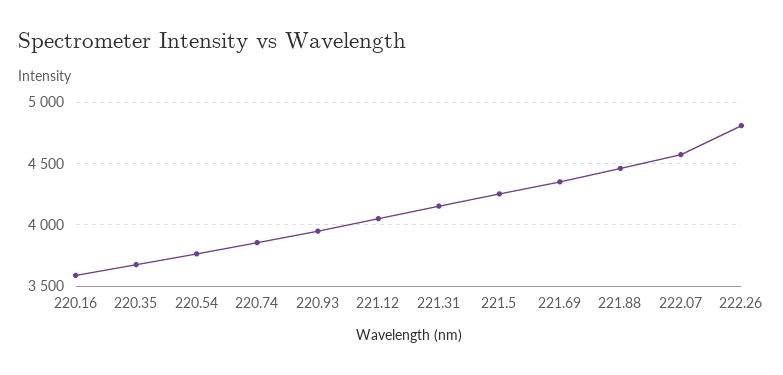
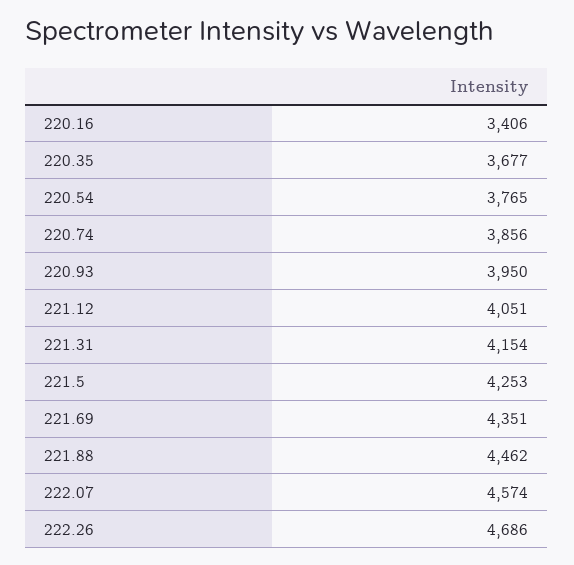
  {
-   "220.16": 3600,
+   "220.16": 3406,
    "220.35": 3677,
    "220.54": 3765,
    "220.74": 3856,
    "220.93": 3950,
    "221.12": 4051,
    "221.31": 4154,
    "221.5": 4253,
    "221.69": 4351,
    "221.88": 4462,
    "222.07": 4574,
-   "222.26": 4800
+   "222.26": 4686
  }

